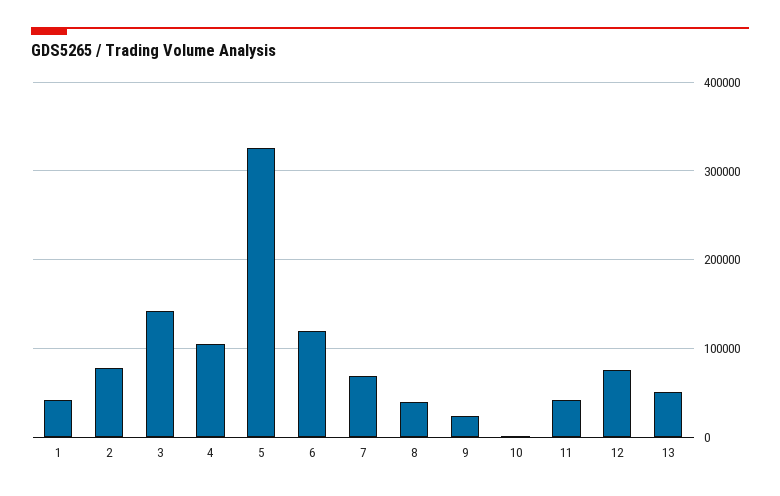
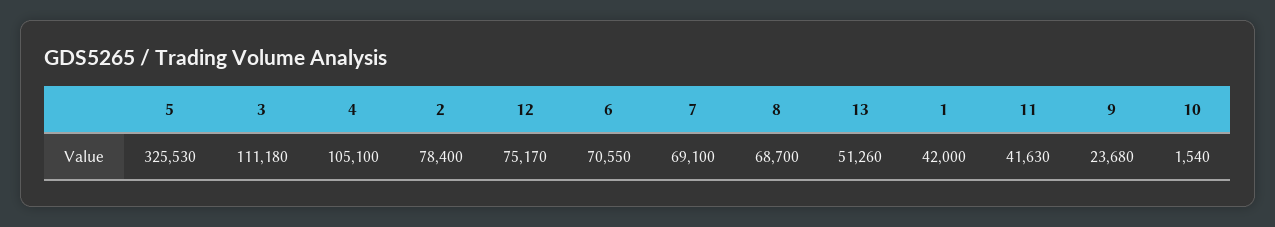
  {
    "1": 42000,
    "2": 78400,
-   "3": 140000,
+   "3": 111180,
    "4": 105100,
    "5": 325530,
-   "6": 120000,
+   "6": 70550,
    "7": 69100,
-   "8": 40000,
+   "8": 68700,
    "9": 23680,
    "10": 1540,
    "11": 41630,
    "12": 75170,
    "13": 51260
  }

